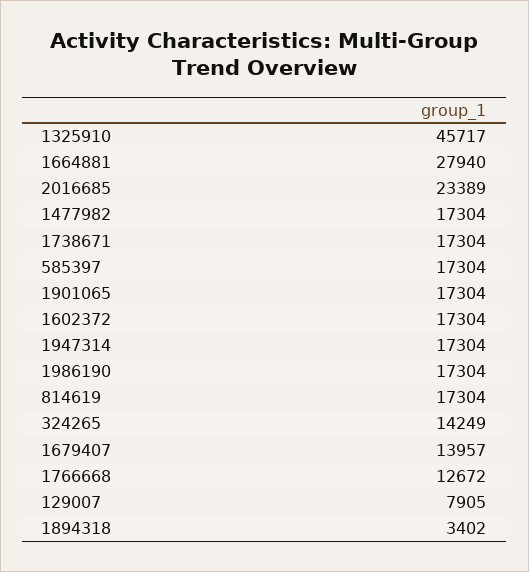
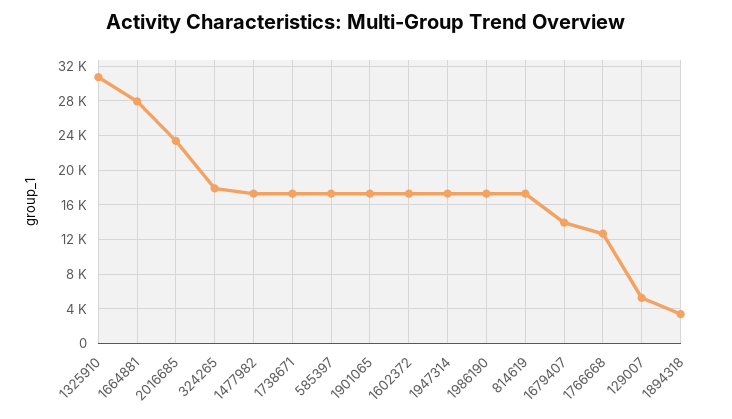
  {
-   "1325910": 45717,
+   "1325910": 31000,
    "1664881": 27940,
    "2016685": 23389,
    "1477982": 17304,
    "1738671": 17304,
    "585397": 17304,
    "1901065": 17304,
    "1602372": 17304,
    "1947314": 17304,
    "1986190": 17304,
    "814619": 17304,
-   "324265": 14249,
+   "324265": 18000,
    "1679407": 13957,
    "1766668": 12672,
-   "129007": 7905,
+   "129007": 5000,
    "1894318": 3402
  }

